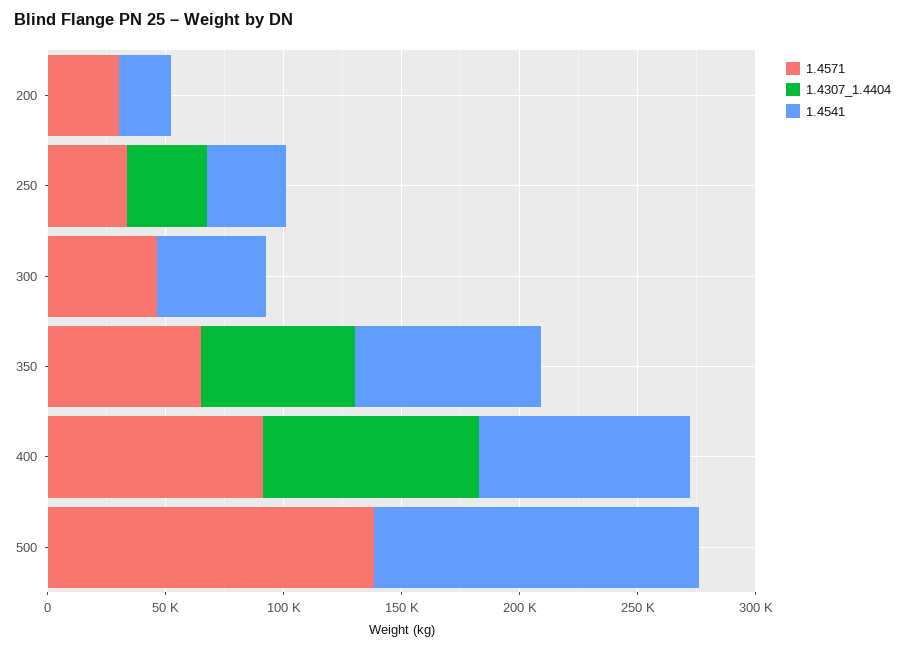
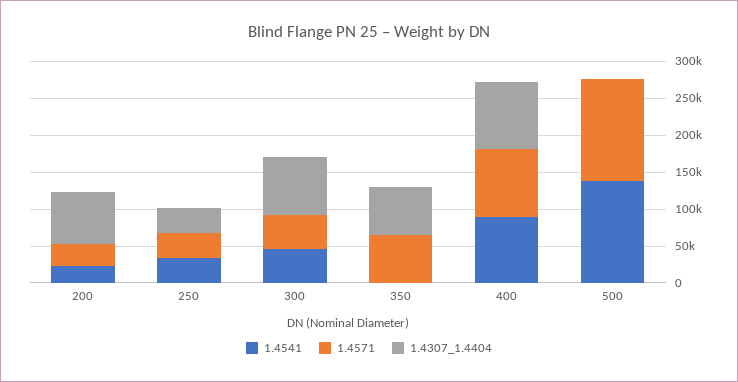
  {
    "1.4571": {
      "200": 30000,
      "250": 30000,
      "300": 50000,
      "350": 70000,
      "400": 90000,
      "500": 140000
    },
    "1.4307_1.4404": {
-     "200": 0,
+     "200": 75000,
      "250": 30000,
-     "300": 0,
+     "300": 75000,
      "350": 70000,
      "400": 90000,
      "500": 0
    },
    "1.4541": {
      "200": 20000,
      "250": 30000,
      "300": 50000,
-     "350": 80000,
+     "350": 0,
      "400": 90000,
      "500": 140000
    }
  }

